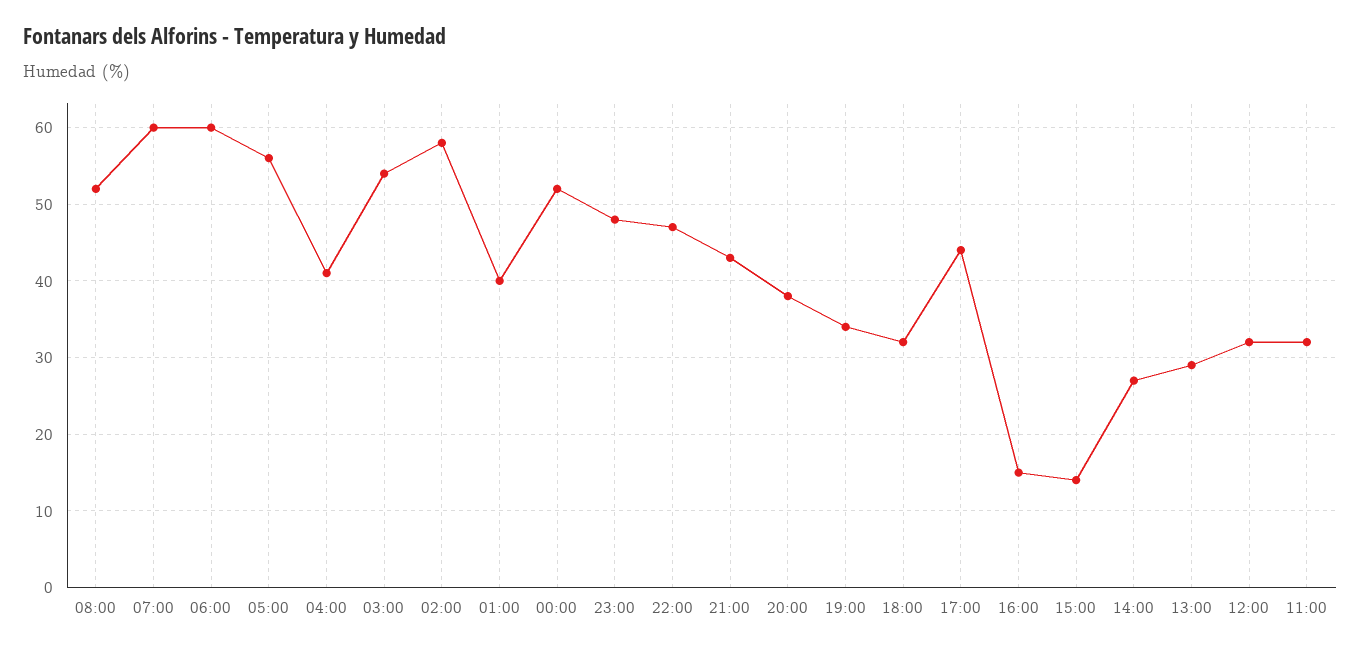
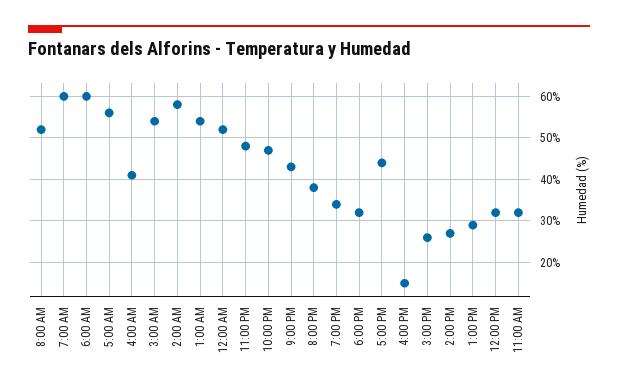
  {
    "08:00": 52,
    "07:00": 60,
    "06:00": 60,
    "05:00": 56,
    "04:00": 41,
    "03:00": 54,
    "02:00": 58,
-   "01:00": 40,
+   "01:00": 55,
    "00:00": 52,
    "23:00": 48,
    "22:00": 47,
    "21:00": 43,
    "20:00": 38,
    "19:00": 34,
    "18:00": 32,
    "17:00": 44,
    "16:00": 15,
-   "15:00": 14,
+   "15:00": 25,
    "14:00": 27,
    "13:00": 29,
    "12:00": 32,
    "11:00": 32
  }

